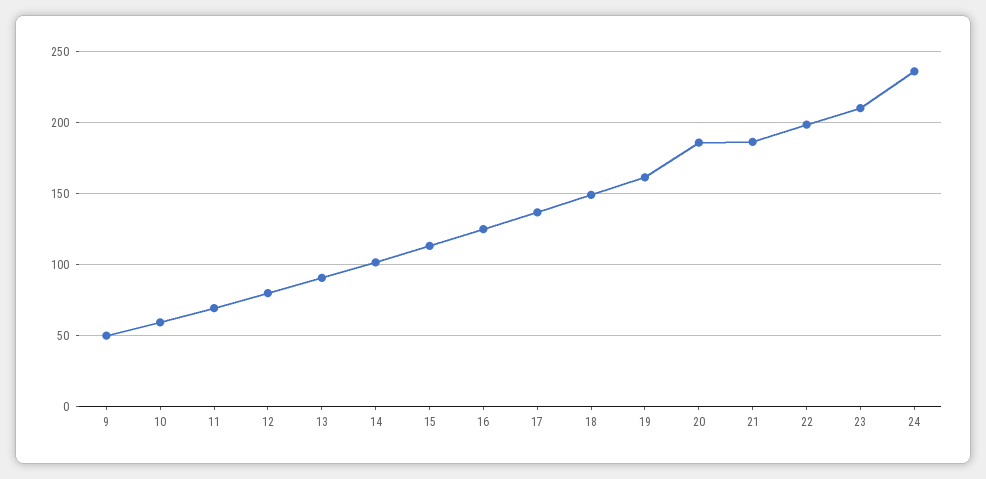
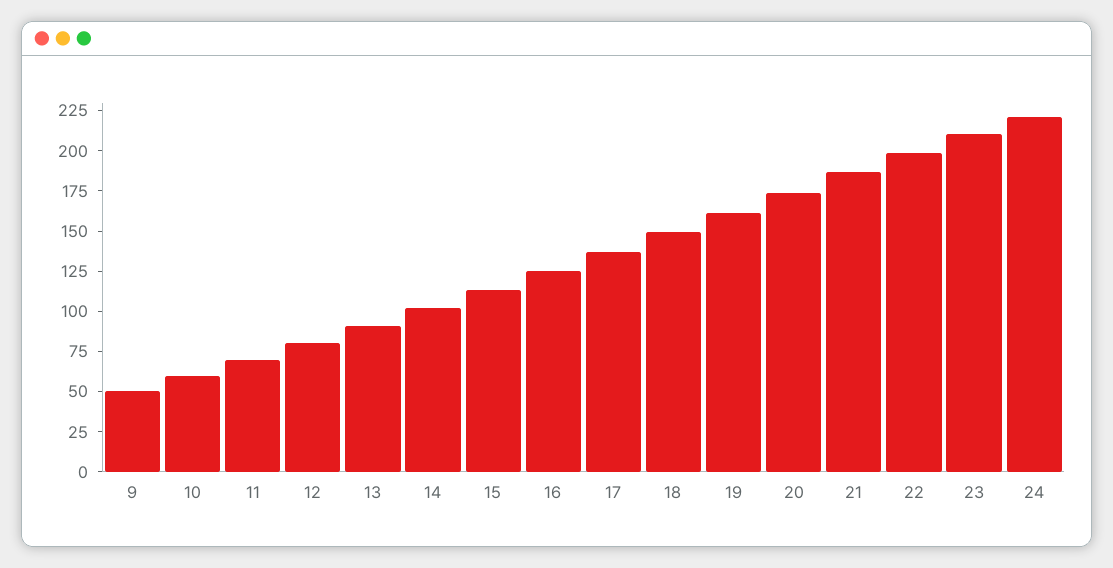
  {
    "9": 50,
    "10": 60,
    "11": 70,
    "12": 80,
    "13": 90,
    "14": 100,
    "15": 115,
    "16": 125,
    "17": 135,
    "18": 150,
    "19": 160,
-   "20": 185,
+   "20": 175,
    "21": 185,
    "22": 200,
    "23": 210,
-   "24": 235
+   "24": 220
  }

